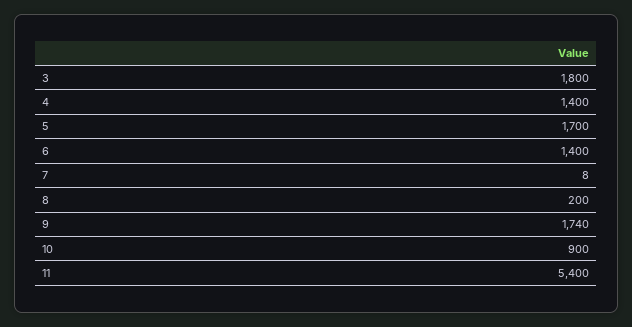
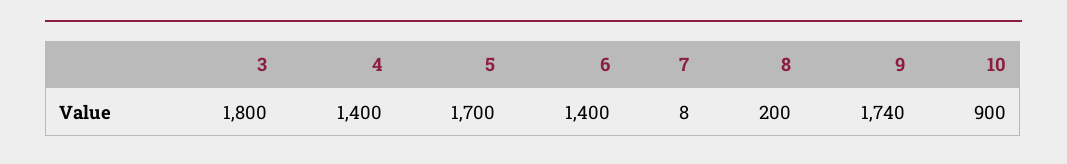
  {
    "3": 1800,
    "4": 1400,
    "5": 1700,
    "6": 1400,
    "7": 8,
    "8": 200,
    "9": 1740,
-   "10": 900,
+   "10": 900
-   "11": 5400
  }

